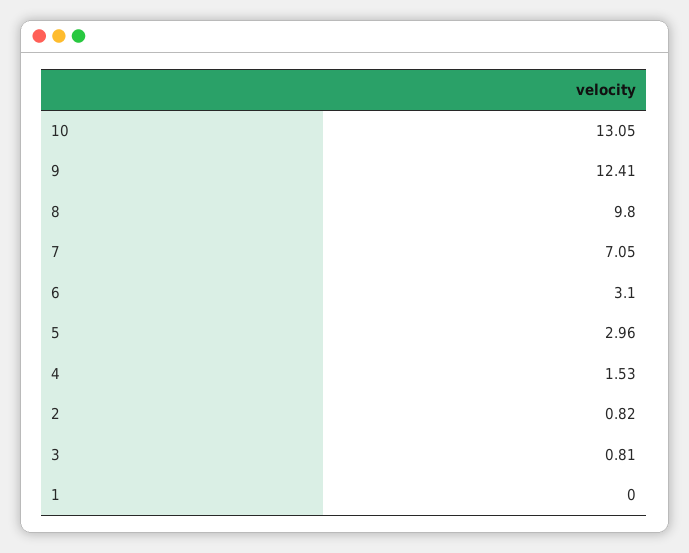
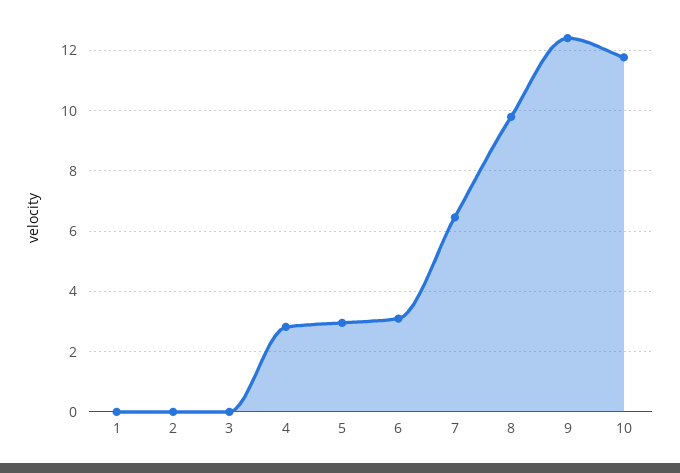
  {
-   "10": 13.05,
+   "10": 11.8,
    "9": 12.41,
    "8": 9.8,
-   "7": 7.05,
+   "7": 6.4,
    "6": 3.1,
    "5": 2.96,
-   "4": 1.53,
+   "4": 2.8,
-   "2": 0.82,
+   "2": 0,
-   "3": 0.81,
+   "3": 0,
    "1": 0
  }

